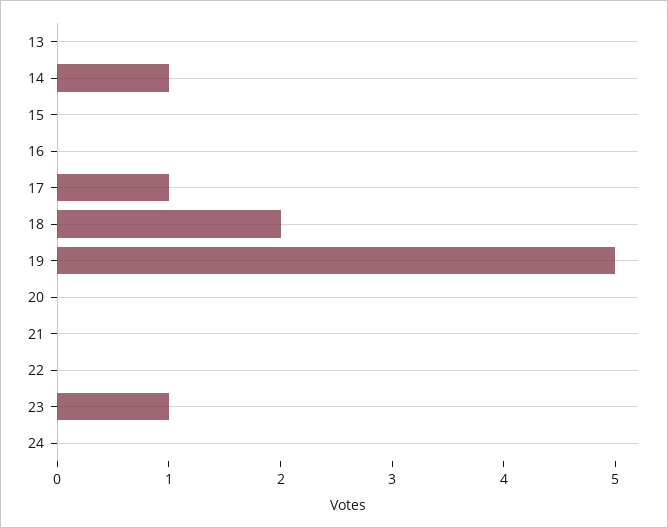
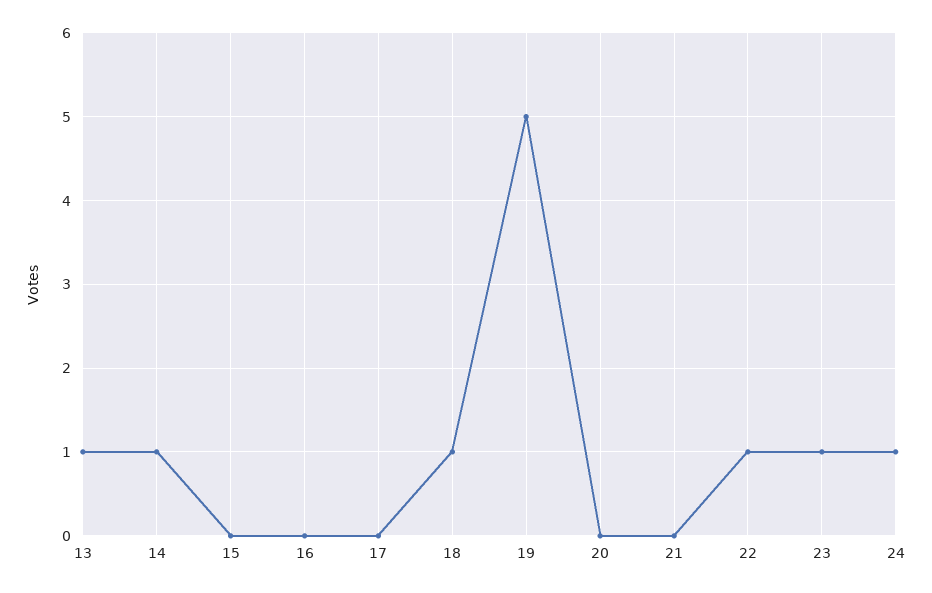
  {
-   "13": 0,
+   "13": 1,
    "14": 1,
    "15": 0,
    "16": 0,
-   "17": 1,
+   "17": 0,
-   "18": 2,
+   "18": 1,
    "19": 5,
    "20": 0,
    "21": 0,
-   "22": 0,
+   "22": 1,
    "23": 1,
-   "24": 0
+   "24": 1
  }

